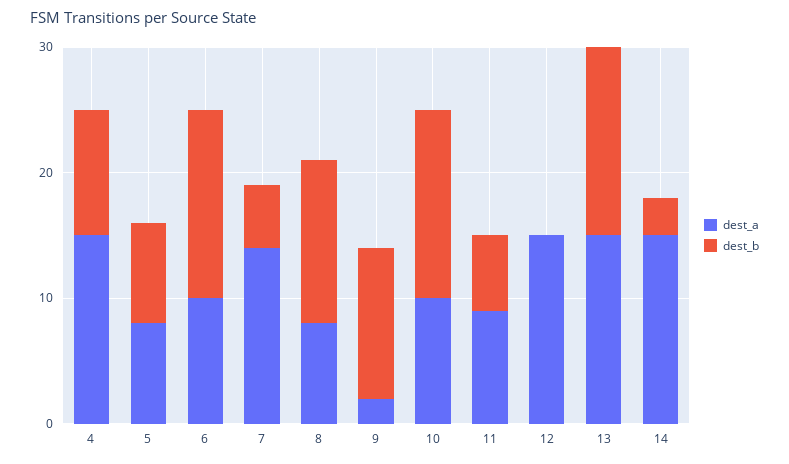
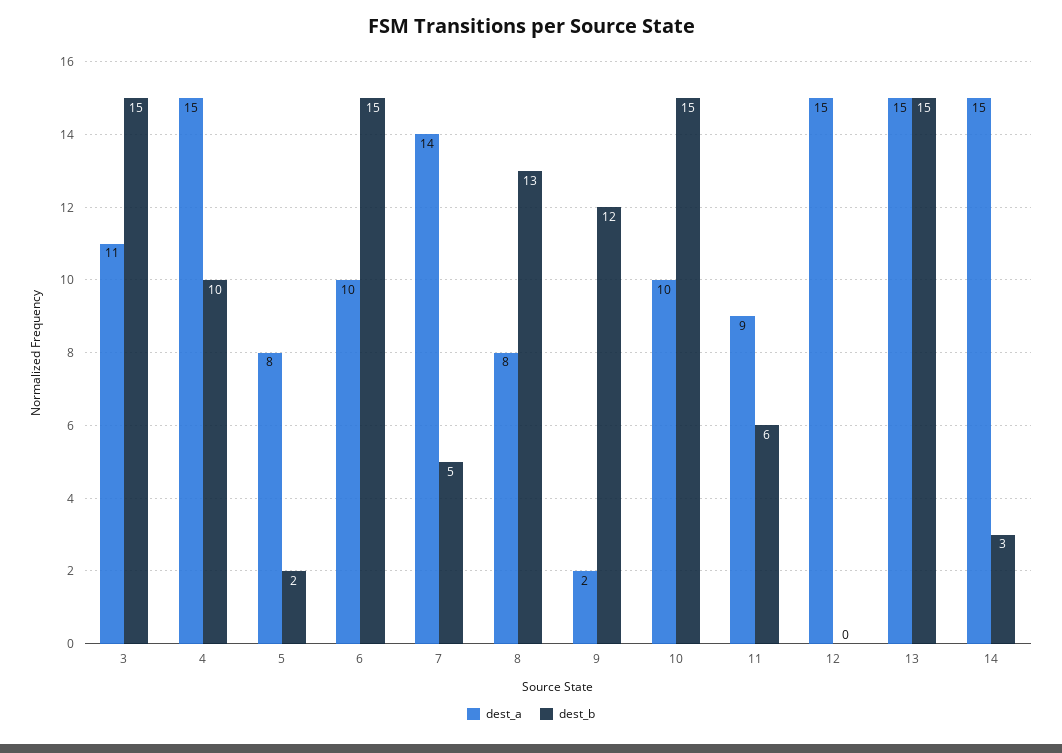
  {
    "dest_a": {
      "4": 15,
      "5": 8,
      "6": 10,
      "7": 14,
      "8": 8,
      "9": 2,
      "10": 10,
      "11": 9,
      "12": 15,
      "13": 15,
-     "14": 15
+     "14": 15,
+     "3": 11
    },
    "dest_b": {
      "4": 10,
-     "5": 8,
+     "5": 2,
      "6": 15,
      "7": 5,
      "8": 13,
      "9": 12,
      "10": 15,
      "11": 6,
      "12": 0,
      "13": 15,
-     "14": 3
+     "14": 3,
+     "3": 15
    }
  }

